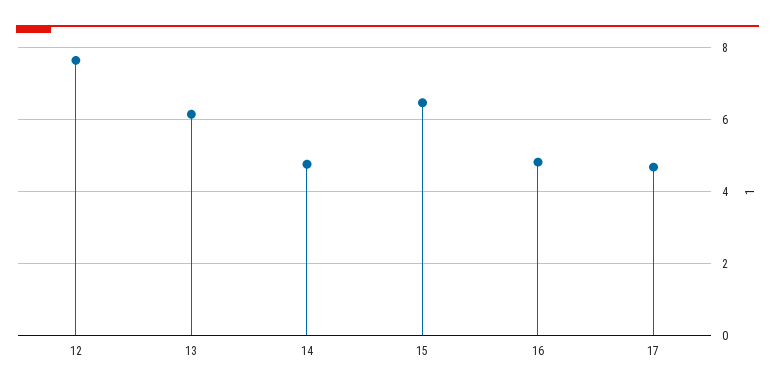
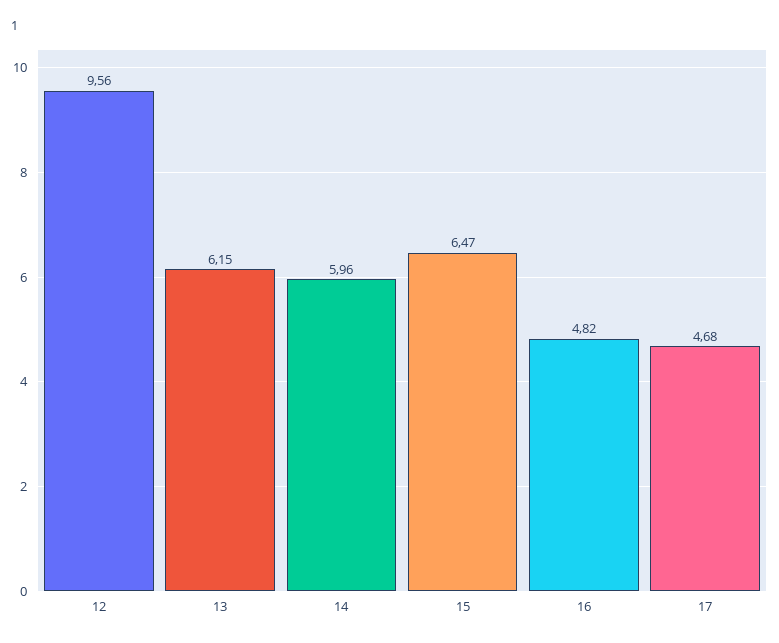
  {
-   "12": 7.6,
+   "12": 9.56,
    "13": 6.15,
-   "14": 4.8,
+   "14": 5.96,
    "15": 6.47,
    "16": 4.82,
    "17": 4.68
  }

